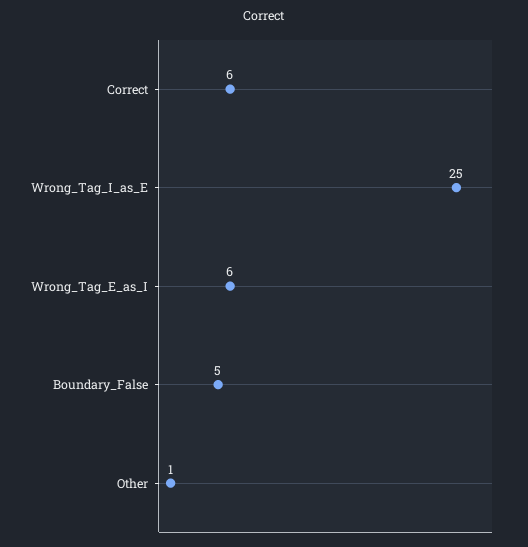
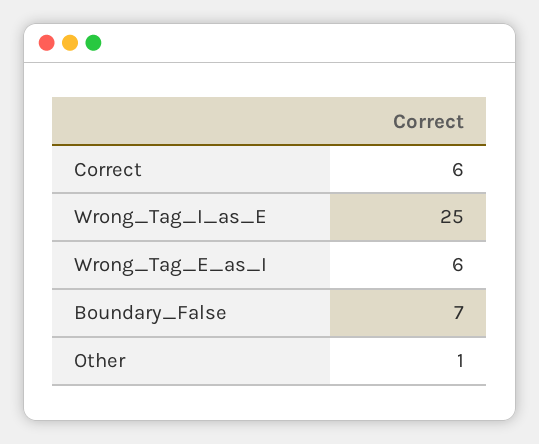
  {
    "Correct": 6,
    "Wrong_Tag_I_as_E": 25,
    "Wrong_Tag_E_as_I": 6,
-   "Boundary_False": 5,
+   "Boundary_False": 7,
    "Other": 1
  }

